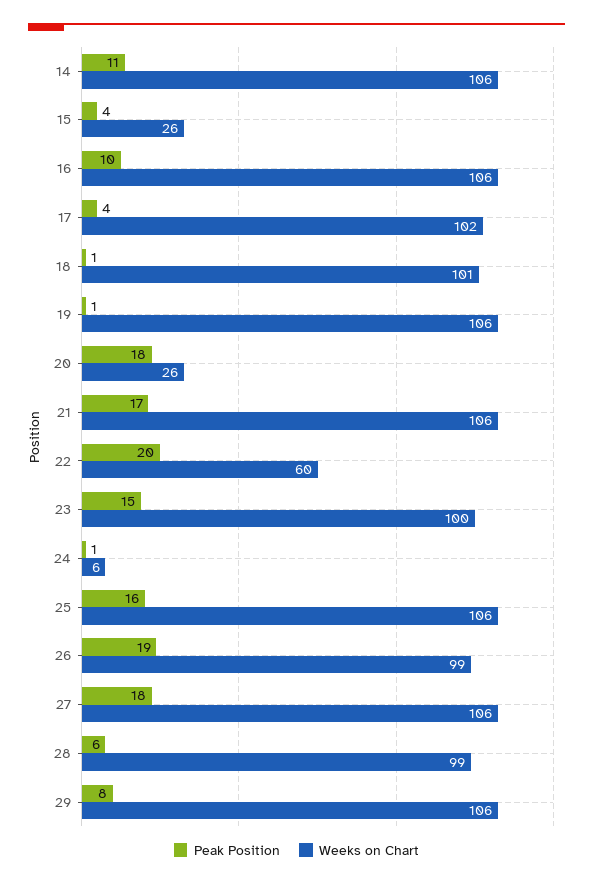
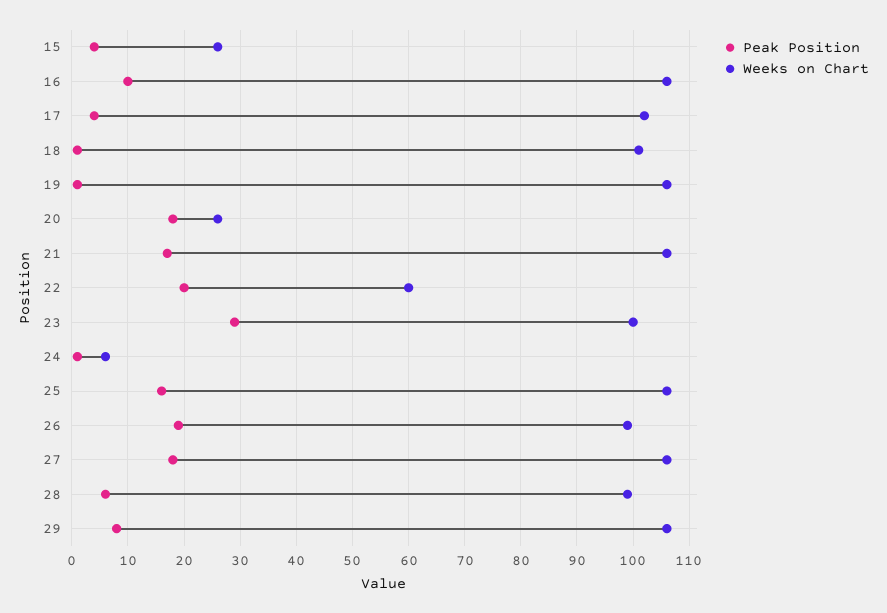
  {
    "Peak Position": {
-     "14": 11,
      "15": 4,
      "16": 10,
      "17": 4,
      "18": 1,
      "19": 1,
      "20": 18,
      "21": 17,
      "22": 20,
-     "23": 15,
+     "23": 30,
      "24": 1,
      "25": 16,
      "26": 19,
      "27": 18,
      "28": 6,
      "29": 8
    },
    "Weeks on Chart": {
-     "14": 106,
      "15": 26,
      "16": 106,
      "17": 102,
      "18": 101,
      "19": 106,
      "20": 26,
      "21": 106,
      "22": 60,
      "23": 100,
      "24": 6,
      "25": 106,
      "26": 99,
      "27": 106,
      "28": 99,
      "29": 106
    }
  }

